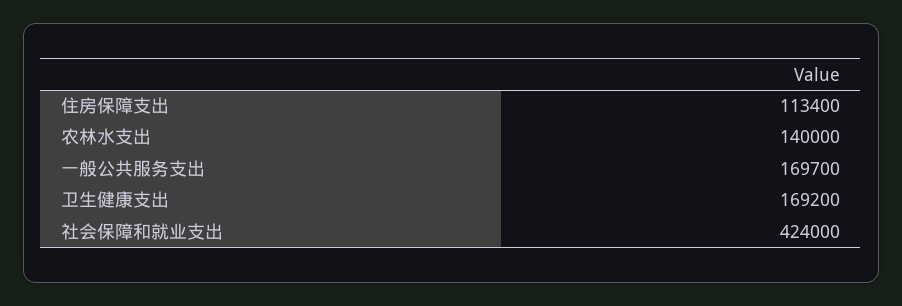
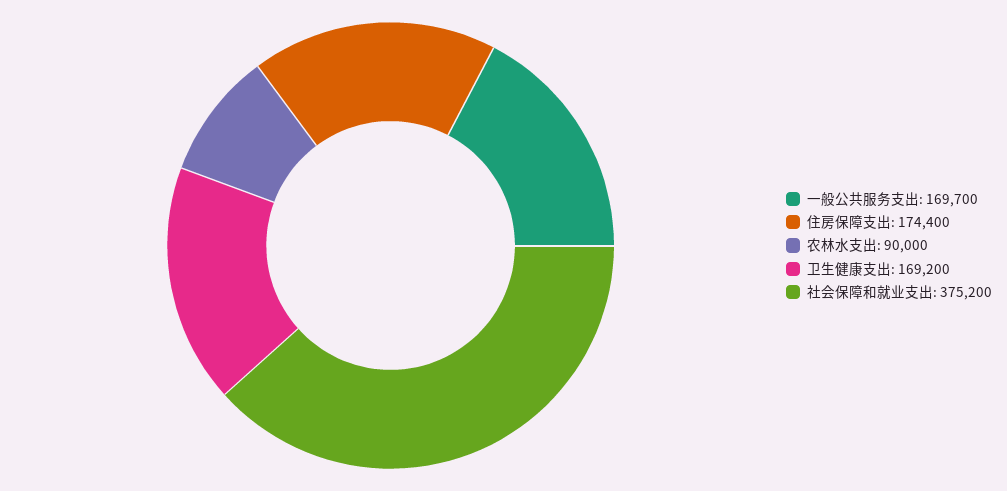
  {
-   "住房保障支出": 113400,
+   "住房保障支出": 174400,
-   "农林水支出": 140000,
+   "农林水支出": 90000,
    "一般公共服务支出": 169700,
    "卫生健康支出": 169200,
-   "社会保障和就业支出": 424000
+   "社会保障和就业支出": 375200
  }

